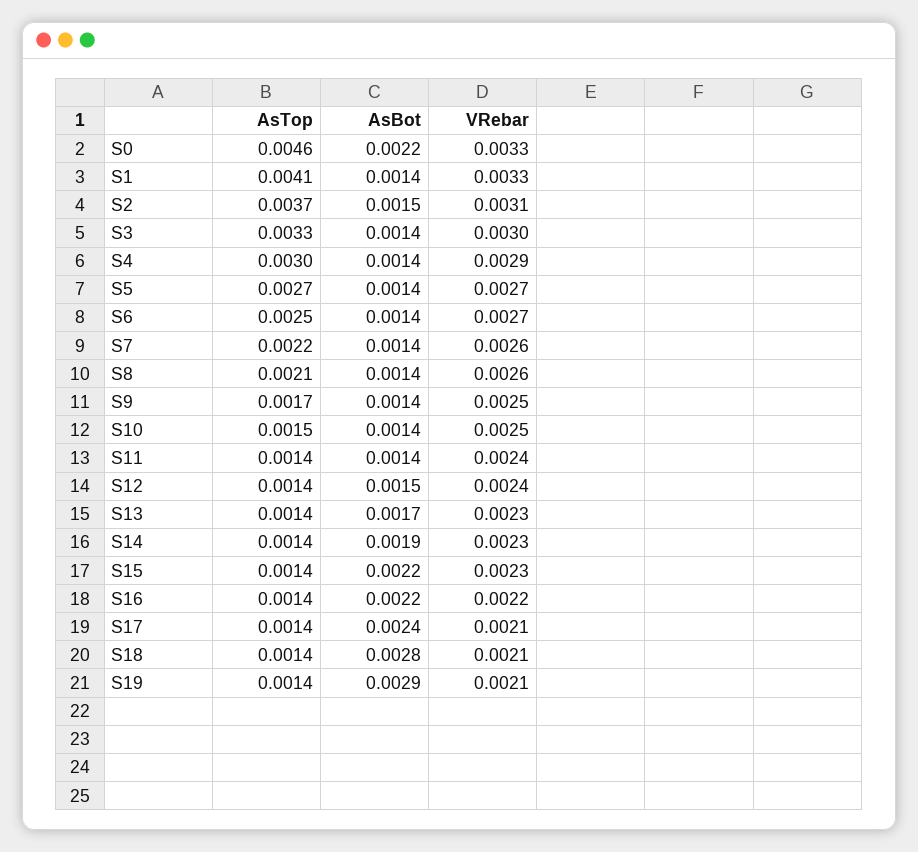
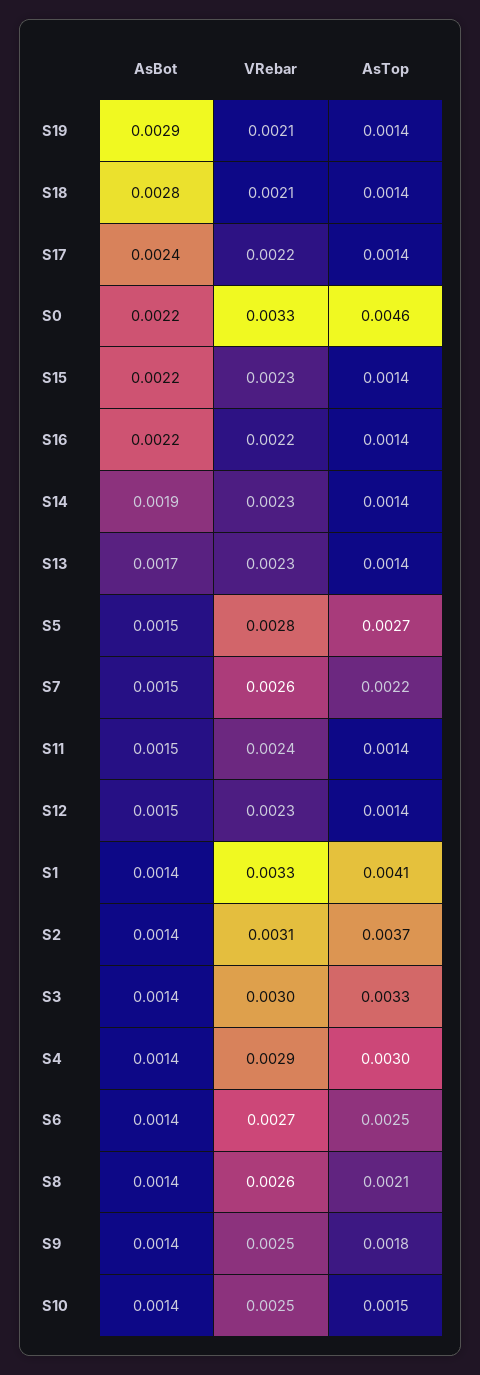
  {
    "AsTop": {
      "S0": 0.0046,
      "S1": 0.0041,
      "S2": 0.0037,
      "S3": 0.0033,
      "S4": 0.003,
      "S5": 0.0027,
      "S6": 0.0025,
      "S7": 0.0022,
      "S8": 0.0021,
-     "S9": 0.0017,
+     "S9": 0.0018,
      "S10": 0.0015,
      "S11": 0.0014,
      "S12": 0.0014,
      "S13": 0.0014,
      "S14": 0.0014,
      "S15": 0.0014,
      "S16": 0.0014,
      "S17": 0.0014,
      "S18": 0.0014,
      "S19": 0.0014
    },
    "AsBot": {
      "S0": 0.0022,
      "S1": 0.0014,
-     "S2": 0.0015,
+     "S2": 0.0014,
      "S3": 0.0014,
      "S4": 0.0014,
-     "S5": 0.0014,
+     "S5": 0.0015,
      "S6": 0.0014,
-     "S7": 0.0014,
+     "S7": 0.0015,
      "S8": 0.0014,
      "S9": 0.0014,
      "S10": 0.0014,
-     "S11": 0.0014,
+     "S11": 0.0015,
      "S12": 0.0015,
      "S13": 0.0017,
      "S14": 0.0019,
      "S15": 0.0022,
      "S16": 0.0022,
      "S17": 0.0024,
      "S18": 0.0028,
      "S19": 0.0029
    },
    "VRebar": {
      "S0": 0.0033,
      "S1": 0.0033,
      "S2": 0.0031,
      "S3": 0.003,
      "S4": 0.0029,
-     "S5": 0.0027,
+     "S5": 0.0028,
      "S6": 0.0027,
      "S7": 0.0026,
      "S8": 0.0026,
      "S9": 0.0025,
      "S10": 0.0025,
      "S11": 0.0024,
-     "S12": 0.0024,
+     "S12": 0.0023,
      "S13": 0.0023,
      "S14": 0.0023,
      "S15": 0.0023,
      "S16": 0.0022,
-     "S17": 0.0021,
+     "S17": 0.0022,
      "S18": 0.0021,
      "S19": 0.0021
    }
  }

